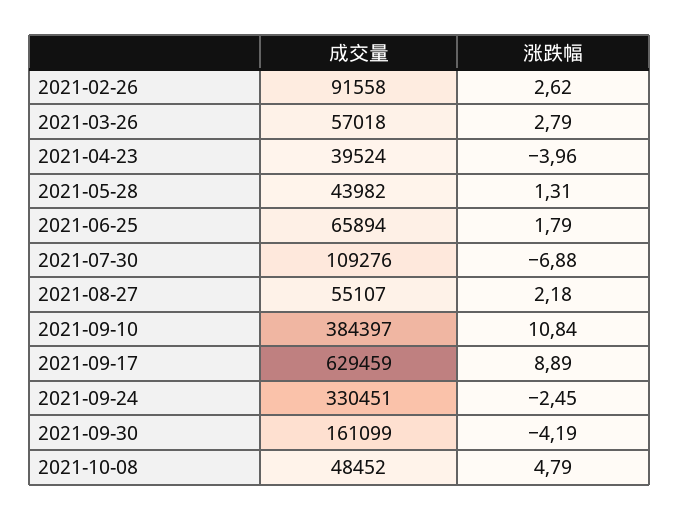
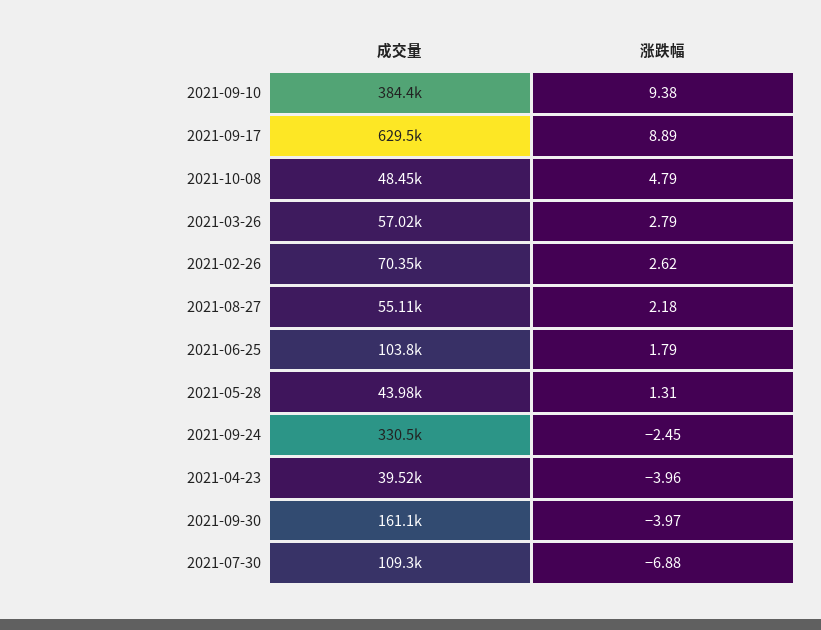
  {
    "成交量": {
-     "2021-02-26": 91558,
+     "2021-02-26": 70350,
      "2021-03-26": 57018,
      "2021-04-23": 39524,
      "2021-05-28": 43982,
-     "2021-06-25": 65894,
+     "2021-06-25": 103800,
      "2021-07-30": 109276,
      "2021-08-27": 55107,
      "2021-09-10": 384397,
      "2021-09-17": 629459,
      "2021-09-24": 330451,
      "2021-09-30": 161099,
      "2021-10-08": 48452
    },
    "涨跌幅": {
      "2021-02-26": 2.62,
      "2021-03-26": 2.79,
      "2021-04-23": -3.96,
      "2021-05-28": 1.31,
      "2021-06-25": 1.79,
      "2021-07-30": -6.88,
      "2021-08-27": 2.18,
-     "2021-09-10": 10.84,
+     "2021-09-10": 9.38,
      "2021-09-17": 8.89,
      "2021-09-24": -2.45,
-     "2021-09-30": -4.19,
+     "2021-09-30": -3.97,
      "2021-10-08": 4.79
    }
  }

